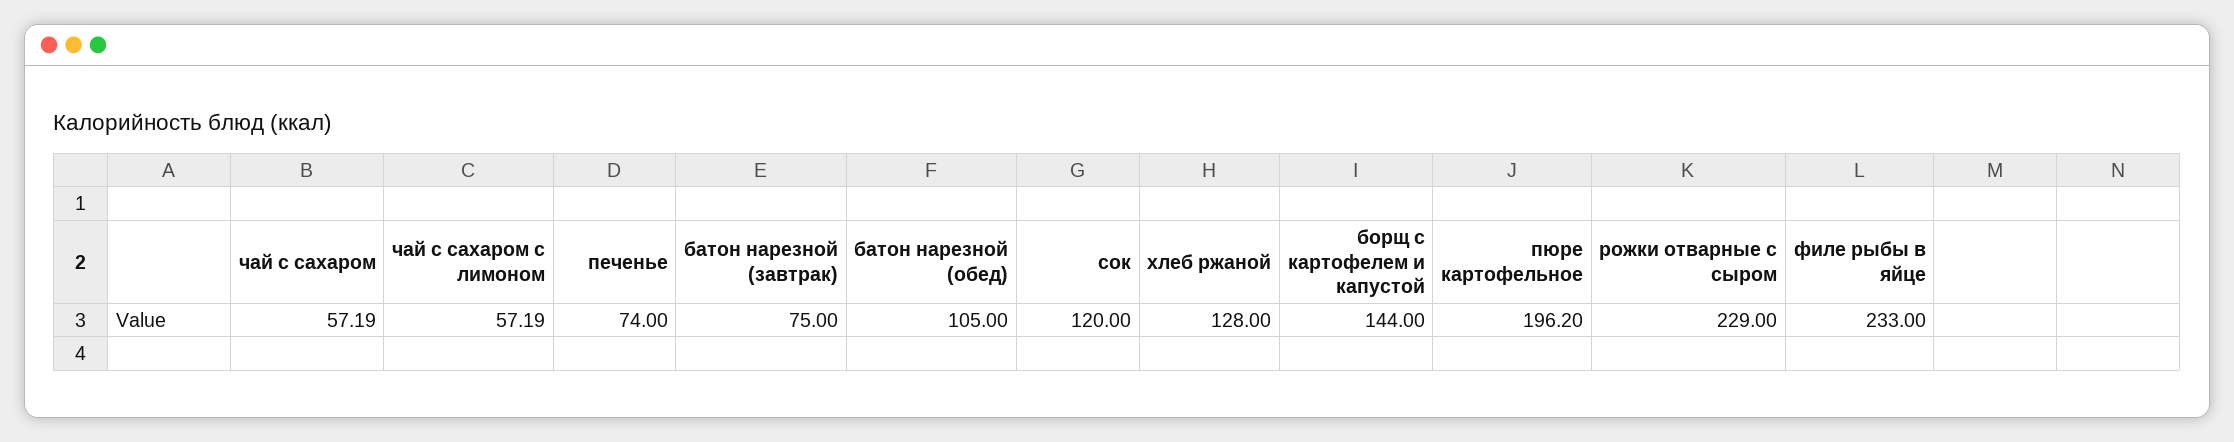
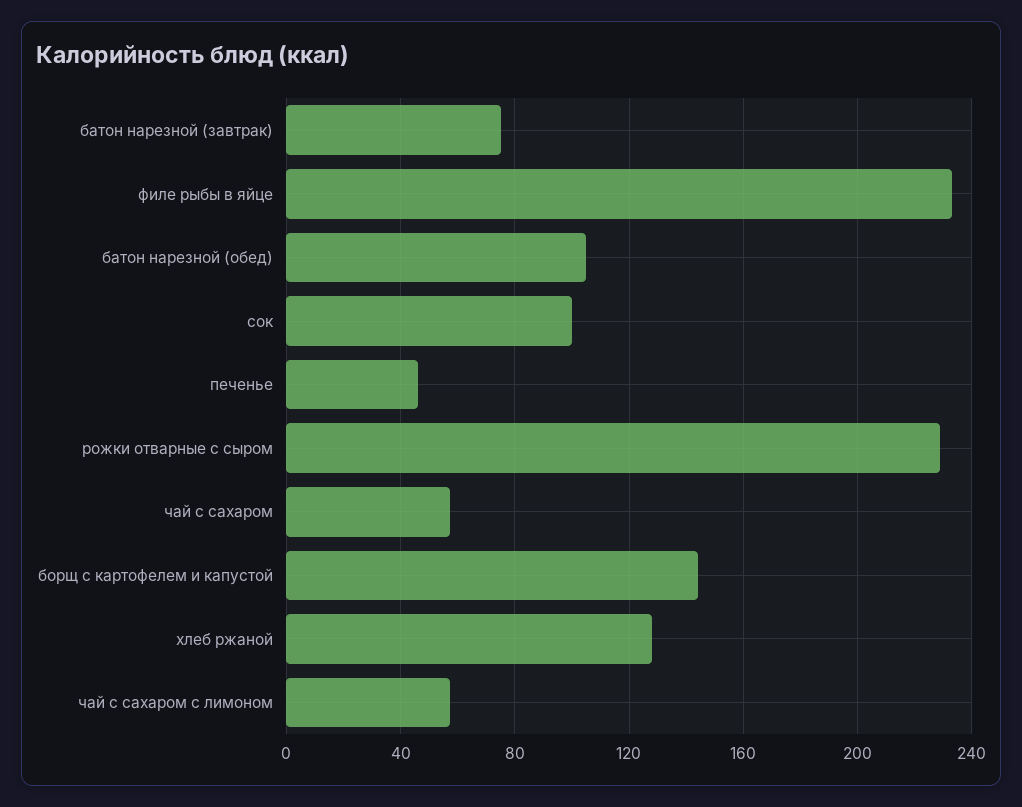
  {
    "чай с сахаром": 57.19,
    "чай с сахаром с лимоном": 57.19,
-   "печенье": 74,
+   "печенье": 45,
    "батон нарезной (завтрак)": 75,
    "батон нарезной (обед)": 105,
-   "сок": 120,
+   "сок": 100,
    "хлеб ржаной": 128,
    "борщ с картофелем и капустой": 144,
-   "пюре картофельное": 196.2,
    "рожки отварные с сыром": 229,
    "филе рыбы в яйце": 233
  }

